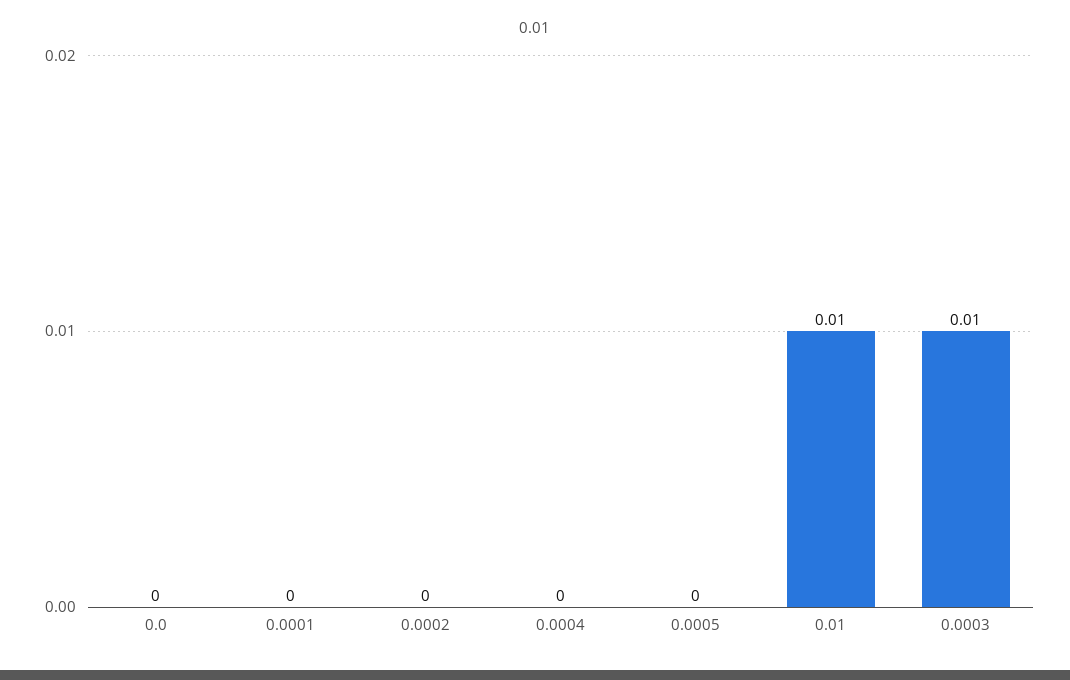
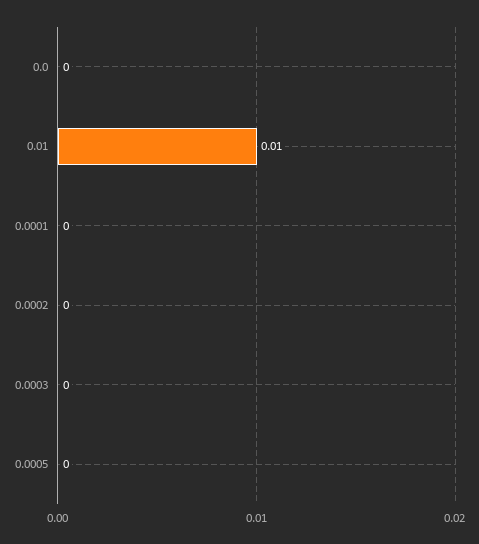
  {
    "0.0": 0,
    "0.0001": 0,
    "0.0002": 0,
-   "0.0004": 0,
    "0.0005": 0,
    "0.01": 0.01,
-   "0.0003": 0.01
+   "0.0003": 0
  }

